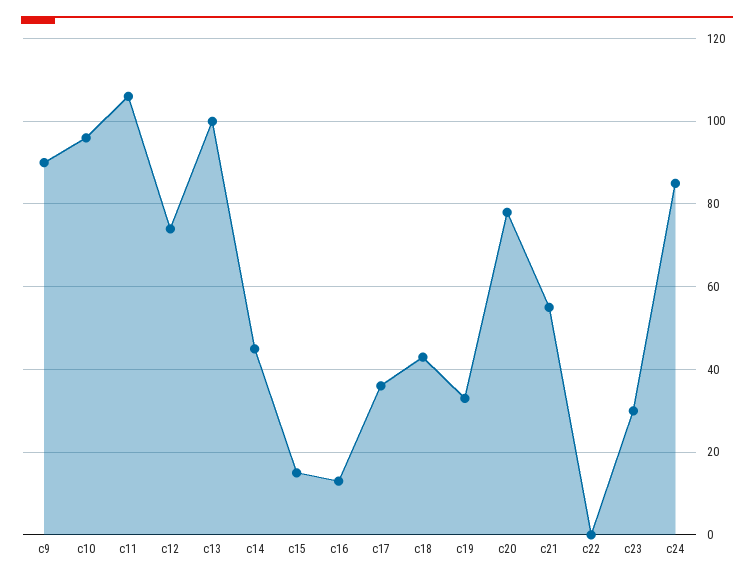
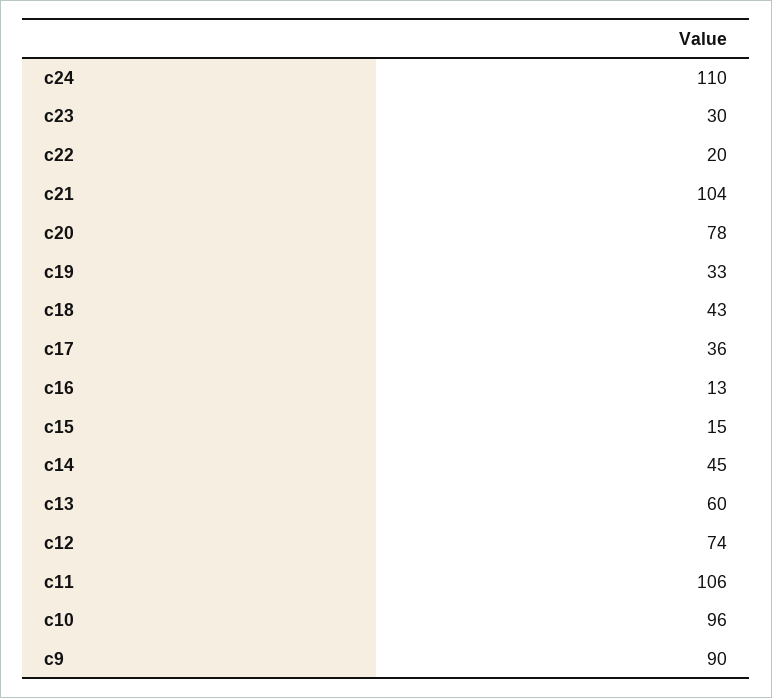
  {
    "c9": 90,
    "c10": 96,
    "c11": 106,
    "c12": 74,
-   "c13": 100,
+   "c13": 60,
    "c14": 45,
    "c15": 15,
    "c16": 13,
    "c17": 36,
    "c18": 43,
    "c19": 33,
    "c20": 78,
-   "c21": 55,
+   "c21": 104,
-   "c22": 0,
+   "c22": 20,
    "c23": 30,
-   "c24": 85
+   "c24": 110
  }

